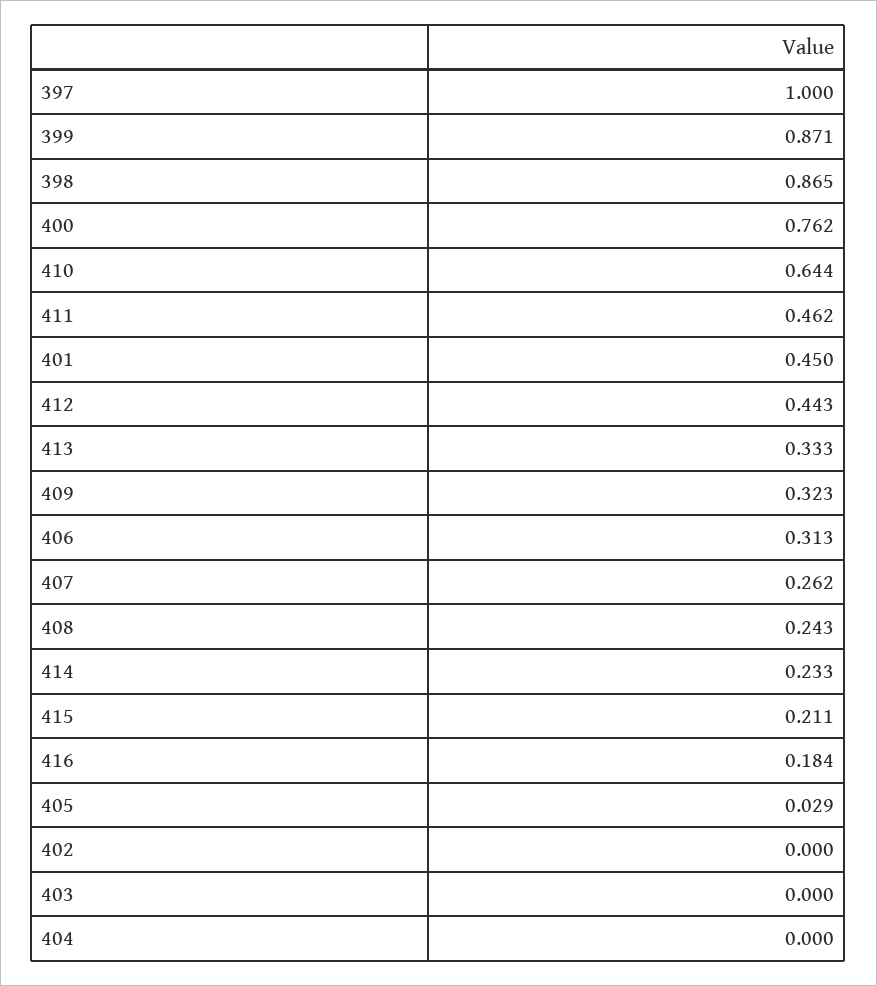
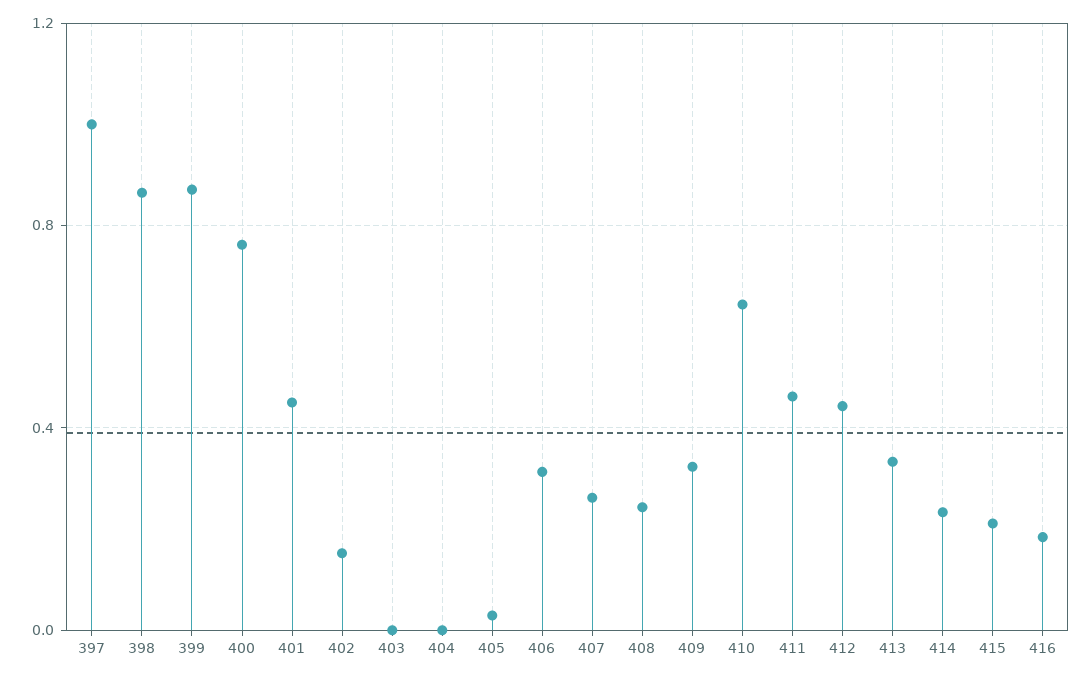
  {
    "397": 1,
    "399": 0.871,
    "398": 0.865,
    "400": 0.762,
    "410": 0.644,
    "411": 0.462,
    "401": 0.45,
    "412": 0.443,
    "413": 0.333,
    "409": 0.323,
    "406": 0.313,
    "407": 0.262,
    "408": 0.243,
    "414": 0.233,
    "415": 0.211,
    "416": 0.184,
    "405": 0.029,
-   "402": 0,
+   "402": 0.15,
    "403": 0,
    "404": 0
  }

